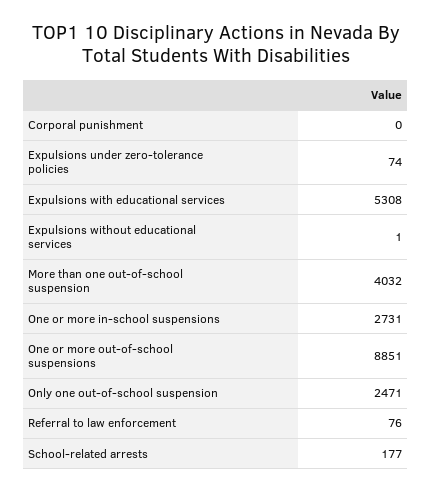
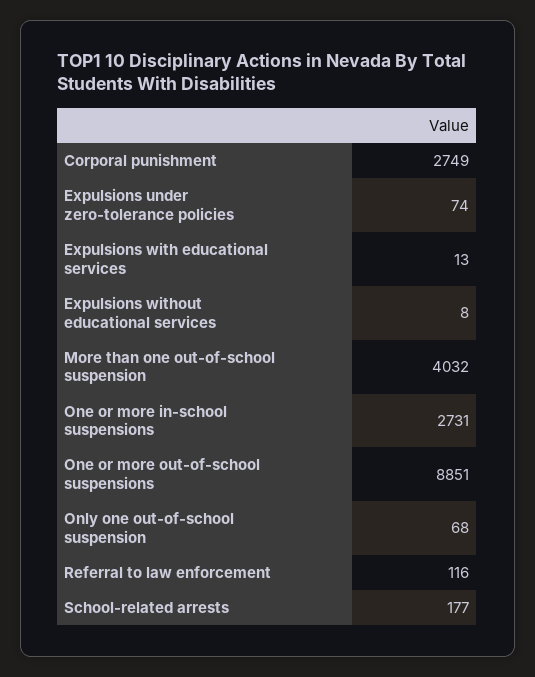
  {
-   "Corporal punishment": 0,
+   "Corporal punishment": 2749,
    "Expulsions under zero-tolerance policies": 74,
-   "Expulsions with educational services": 5308,
+   "Expulsions with educational services": 13,
-   "Expulsions without educational services": 1,
+   "Expulsions without educational services": 8,
    "More than one out-of-school suspension": 4032,
    "One or more in-school suspensions": 2731,
    "One or more out-of-school suspensions": 8851,
-   "Only one out-of-school suspension": 2471,
+   "Only one out-of-school suspension": 68,
-   "Referral to law enforcement": 76,
+   "Referral to law enforcement": 116,
    "School-related arrests": 177
  }

